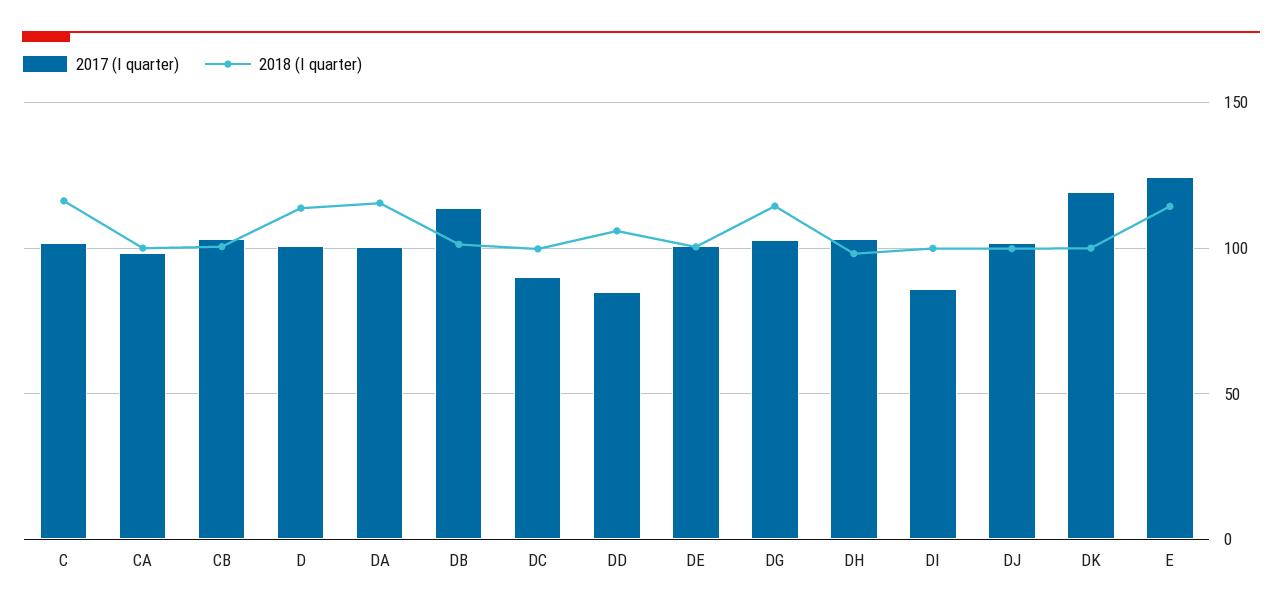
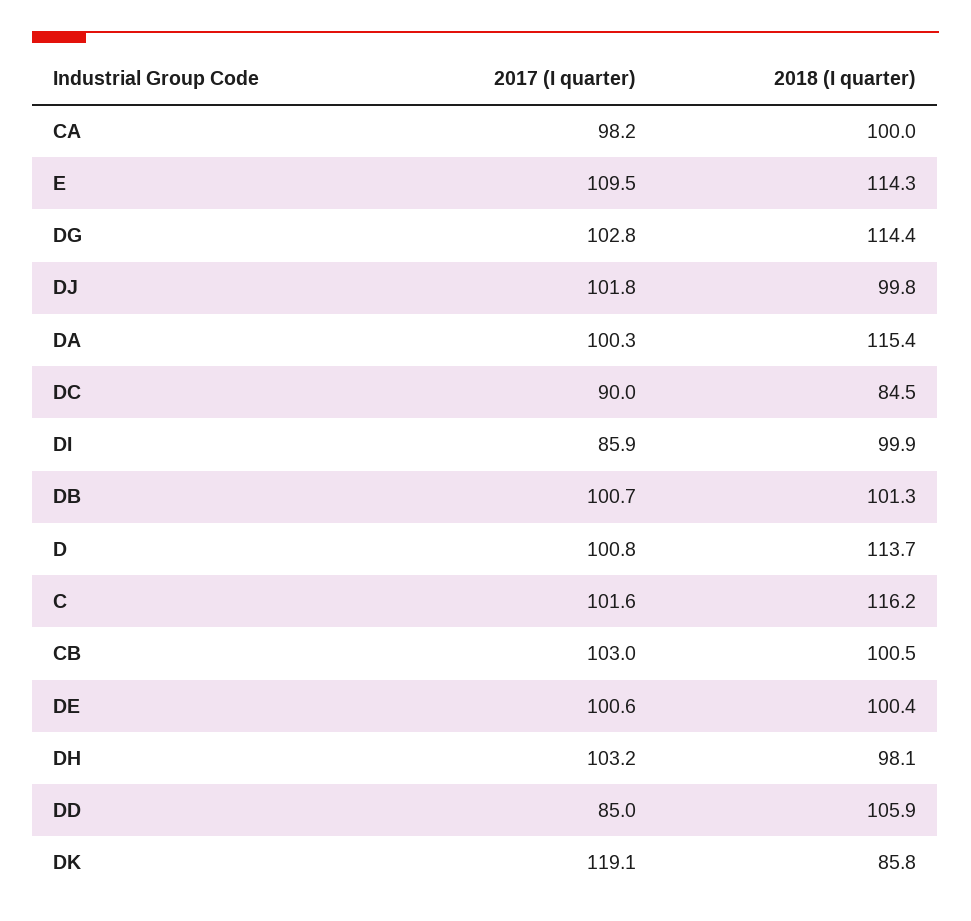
  {
    "2017 (I quarter)": {
      "C": 101.6,
      "CA": 98.2,
      "CB": 103,
      "D": 100.8,
      "DA": 100.3,
-     "DB": 115,
+     "DB": 100.7,
      "DC": 90,
      "DD": 85,
      "DE": 100.6,
      "DG": 102.8,
      "DH": 103.2,
      "DI": 85.9,
      "DJ": 101.8,
      "DK": 119.1,
-     "E": 125
+     "E": 109.5
    },
    "2018 (I quarter)": {
      "C": 116.2,
      "CA": 100,
      "CB": 100.5,
      "D": 113.7,
      "DA": 115.4,
      "DB": 101.3,
-     "DC": 100,
+     "DC": 84.5,
      "DD": 105.9,
      "DE": 100.4,
      "DG": 114.4,
      "DH": 98.1,
      "DI": 99.9,
      "DJ": 99.8,
-     "DK": 100,
+     "DK": 85.8,
      "E": 114.3
    }
  }

